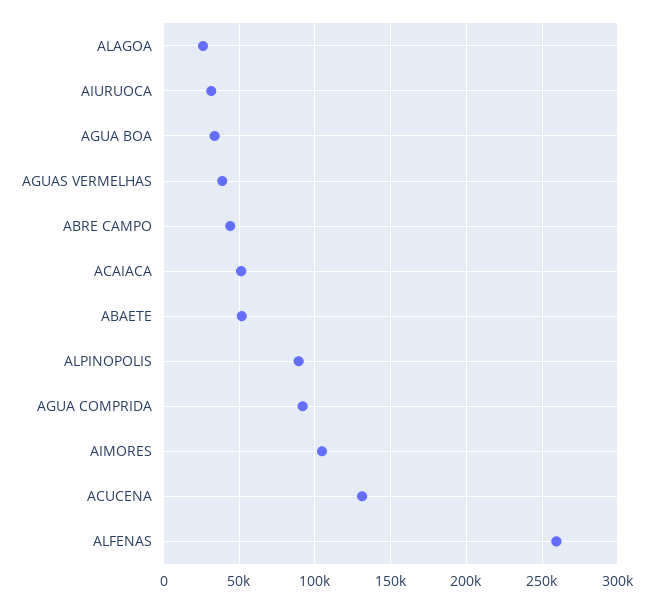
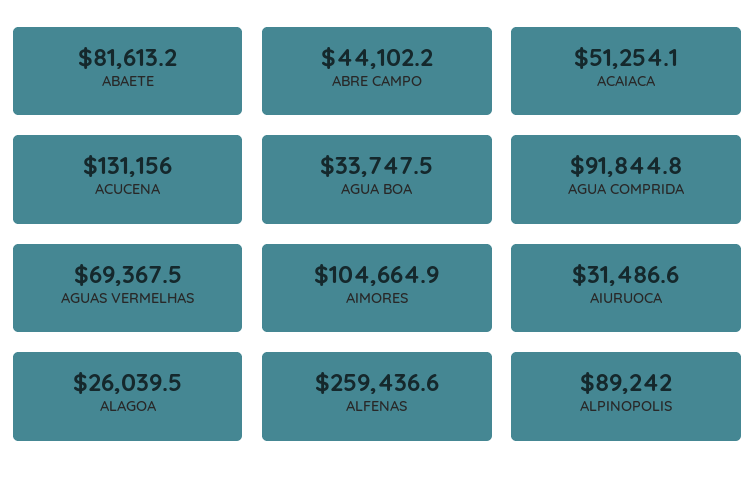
  {
    "ALAGOA": 26039.5,
    "AIURUOCA": 31486.6,
    "AGUA BOA": 33747.5,
-   "AGUAS VERMELHAS": 40000,
+   "AGUAS VERMELHAS": 69367.5,
    "ABRE CAMPO": 44102.2,
    "ACAIACA": 51254.1,
-   "ABAETE": 50000,
+   "ABAETE": 81613.2,
    "ALPINOPOLIS": 89242,
    "AGUA COMPRIDA": 91844.8,
    "AIMORES": 104664.9,
    "ACUCENA": 131156,
    "ALFENAS": 259436.6
  }

